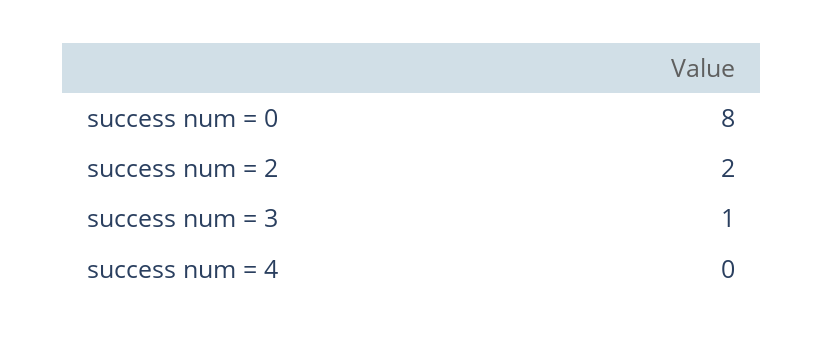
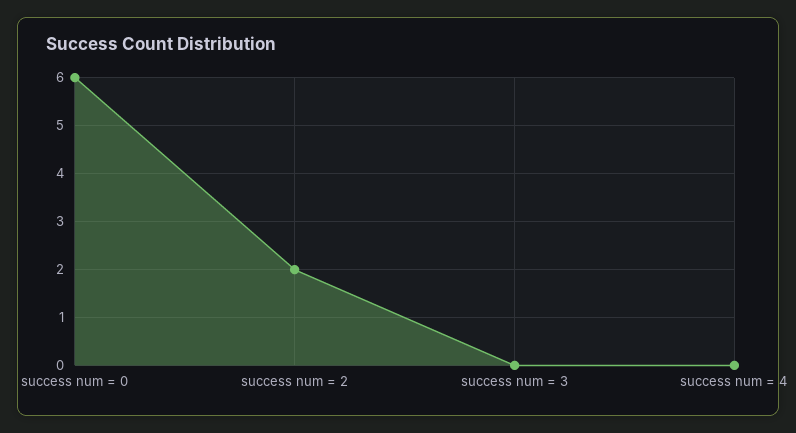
  {
-   "success num = 0": 8,
+   "success num = 0": 6,
    "success num = 2": 2,
-   "success num = 3": 1,
+   "success num = 3": 0,
    "success num = 4": 0
  }

